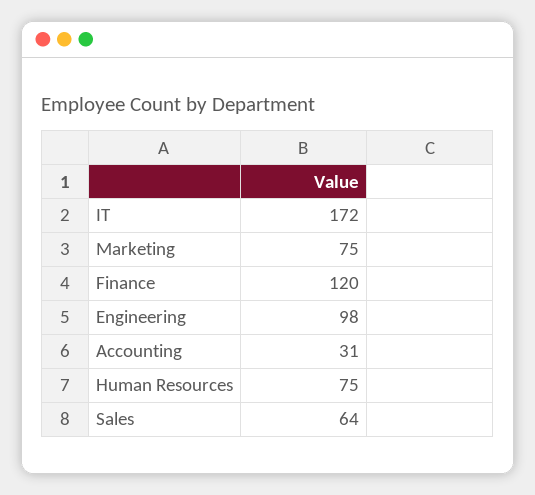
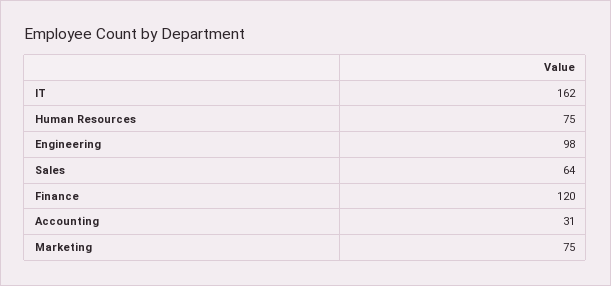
  {
-   "IT": 172,
+   "IT": 162,
    "Marketing": 75,
    "Finance": 120,
    "Engineering": 98,
    "Accounting": 31,
    "Human Resources": 75,
    "Sales": 64
  }

